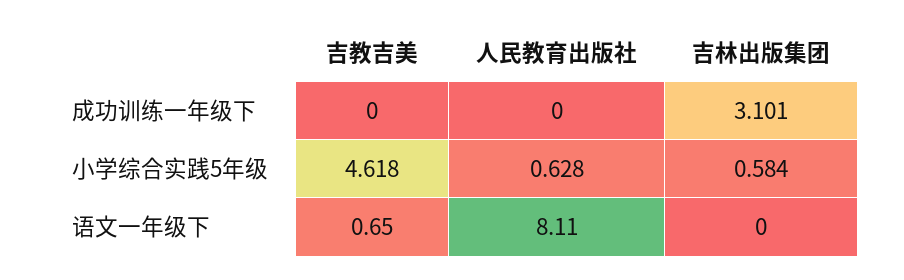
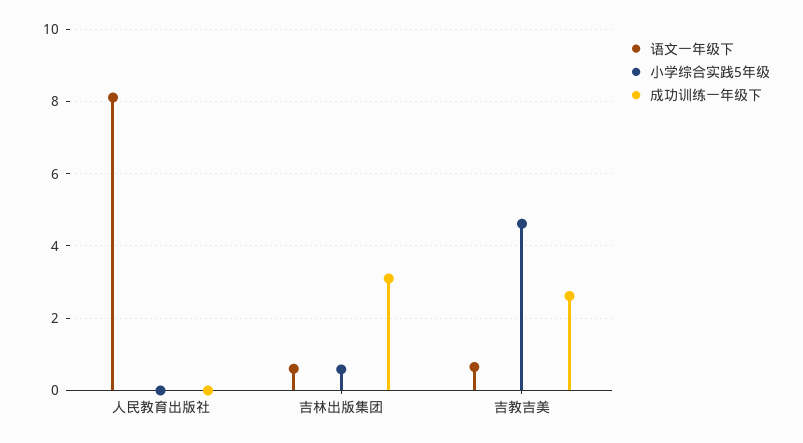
  {
    "成功训练一年级下": {
-     "吉教吉美": 0,
+     "吉教吉美": 2.6,
      "人民教育出版社": 0,
      "吉林出版集团": 3.101
    },
    "小学综合实践5年级": {
      "吉教吉美": 4.618,
-     "人民教育出版社": 0.628,
+     "人民教育出版社": 0,
      "吉林出版集团": 0.584
    },
    "语文一年级下": {
      "吉教吉美": 0.65,
      "人民教育出版社": 8.11,
-     "吉林出版集团": 0
+     "吉林出版集团": 0.6
    }
  }

